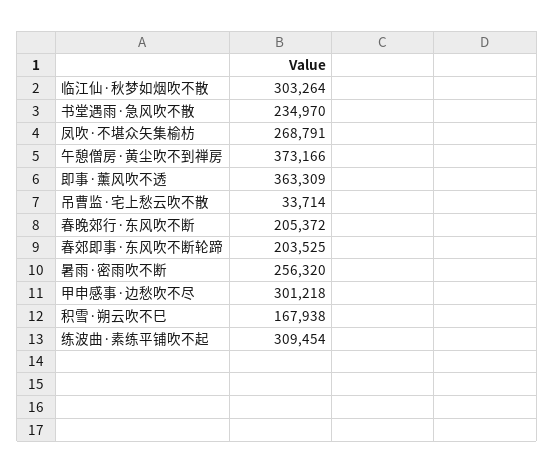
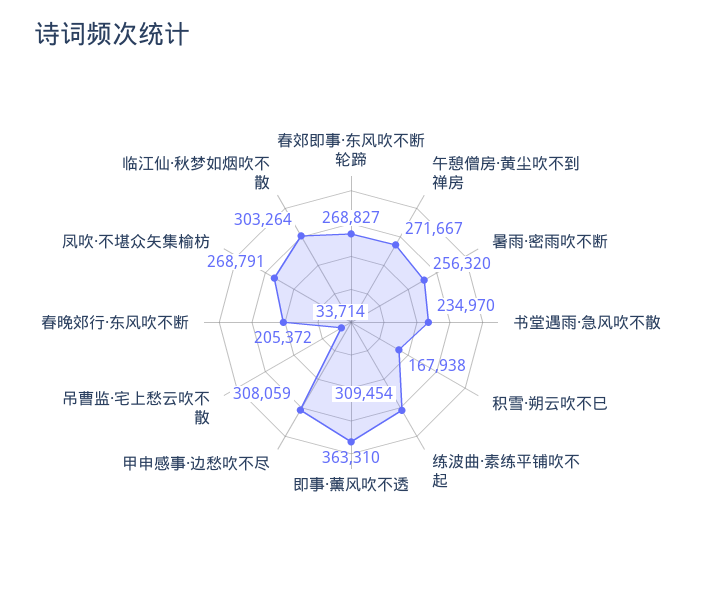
  {
    "临江仙·秋梦如烟吹不散": 303264,
    "书堂遇雨·急风吹不散": 234970,
    "凤吹·不堪众矢集榆枋": 268791,
-   "午憩僧房·黄尘吹不到禅房": 373166,
+   "午憩僧房·黄尘吹不到禅房": 271667,
-   "即事·薰风吹不透": 363309,
+   "即事·薰风吹不透": 363310,
    "吊曹监·宅上愁云吹不散": 33714,
    "春晚郊行·东风吹不断": 205372,
-   "春郊即事·东风吹不断轮蹄": 203525,
+   "春郊即事·东风吹不断轮蹄": 268827,
    "暑雨·密雨吹不断": 256320,
-   "甲申感事·边愁吹不尽": 301218,
+   "甲申感事·边愁吹不尽": 308059,
    "积雪·朔云吹不巳": 167938,
    "练波曲·素练平铺吹不起": 309454
  }

